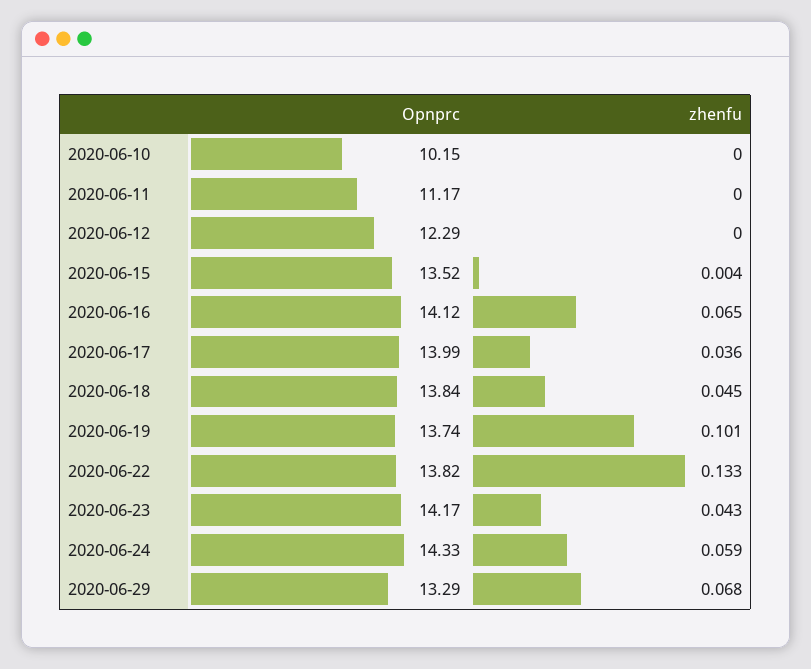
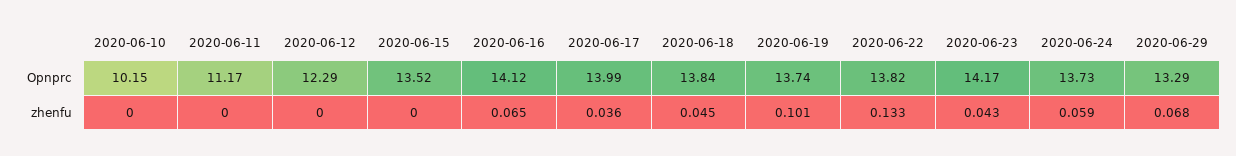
  {
    "Opnprc": {
      "2020-06-10": 10.15,
      "2020-06-11": 11.17,
      "2020-06-12": 12.29,
      "2020-06-15": 13.52,
      "2020-06-16": 14.12,
      "2020-06-17": 13.99,
      "2020-06-18": 13.84,
      "2020-06-19": 13.74,
      "2020-06-22": 13.82,
      "2020-06-23": 14.17,
-     "2020-06-24": 14.33,
+     "2020-06-24": 13.73,
      "2020-06-29": 13.29
    },
    "zhenfu": {
      "2020-06-10": 0,
      "2020-06-11": 0,
      "2020-06-12": 0,
-     "2020-06-15": 0.004,
+     "2020-06-15": 0,
      "2020-06-16": 0.065,
      "2020-06-17": 0.036,
      "2020-06-18": 0.045,
      "2020-06-19": 0.101,
      "2020-06-22": 0.133,
      "2020-06-23": 0.043,
      "2020-06-24": 0.059,
      "2020-06-29": 0.068
    }
  }

